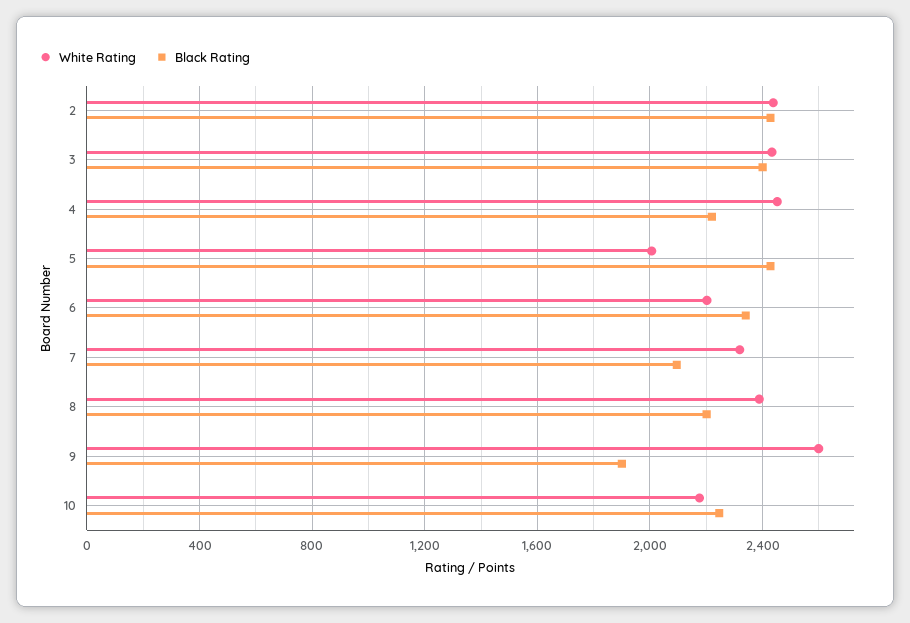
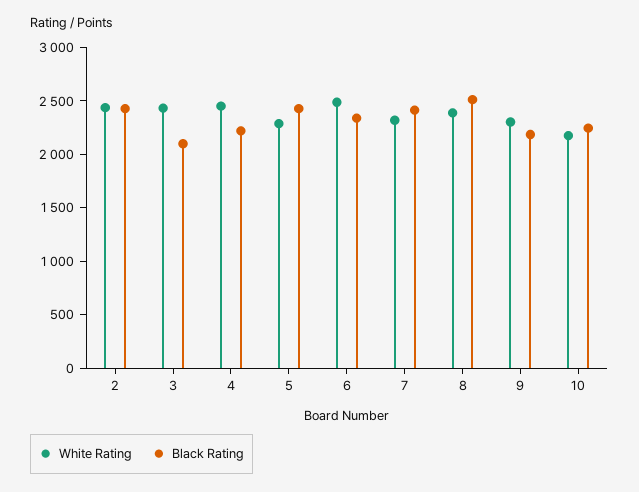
  {
    "White Rating": {
      "2": 2450,
      "3": 2450,
      "4": 2450,
-     "5": 2000,
+     "5": 2300,
-     "6": 2200,
+     "6": 2500,
      "7": 2300,
      "8": 2400,
-     "9": 2600,
+     "9": 2300,
      "10": 2200
    },
    "Black Rating": {
      "2": 2450,
-     "3": 2400,
+     "3": 2100,
      "4": 2200,
      "5": 2450,
      "6": 2350,
-     "7": 2100,
+     "7": 2400,
-     "8": 2200,
+     "8": 2500,
-     "9": 1900,
+     "9": 2200,
      "10": 2250
    }
  }

